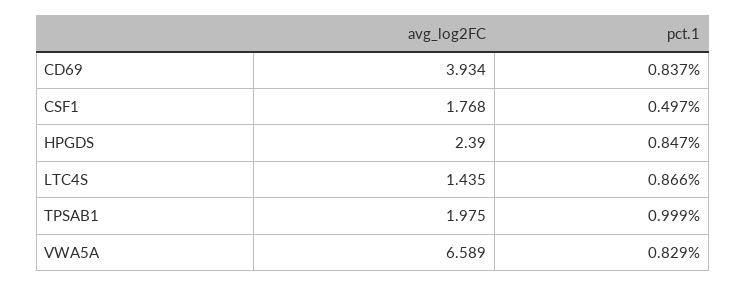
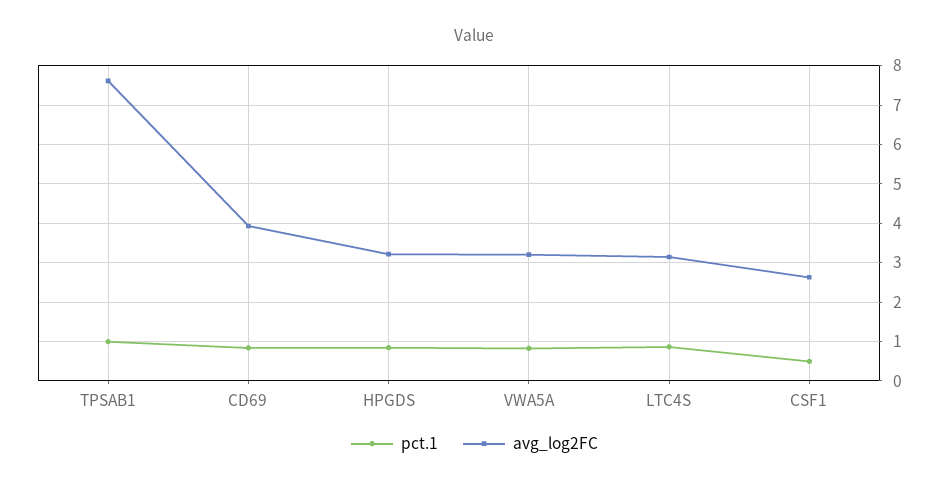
  {
    "avg_log2FC": {
      "CD69": 3.934,
-     "CSF1": 1.768,
+     "CSF1": 2.6,
-     "HPGDS": 2.39,
+     "HPGDS": 3.2,
-     "LTC4S": 1.435,
+     "LTC4S": 3.2,
-     "TPSAB1": 1.975,
+     "TPSAB1": 7.6,
-     "VWA5A": 6.589
+     "VWA5A": 3.2
    },
    "pct.1": {
      "CD69": 0.837,
      "CSF1": 0.497,
      "HPGDS": 0.847,
      "LTC4S": 0.866,
      "TPSAB1": 0.999,
      "VWA5A": 0.829
    }
  }

